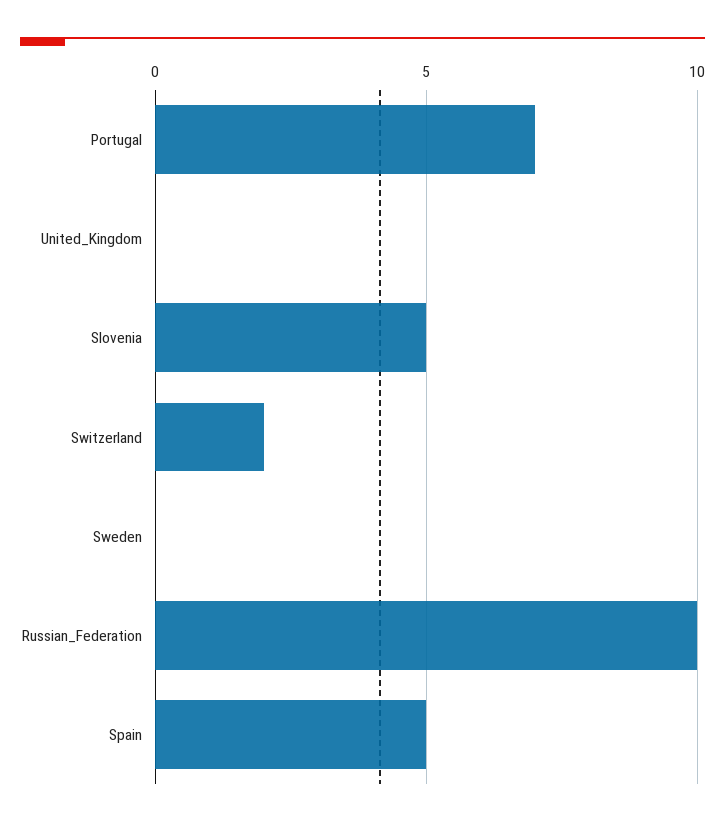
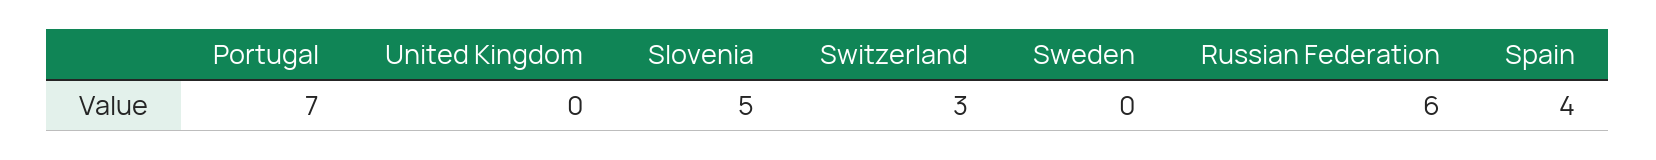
  {
    "Portugal": 7,
    "United_Kingdom": 0,
    "Slovenia": 5,
-   "Switzerland": 2,
+   "Switzerland": 3,
    "Sweden": 0,
-   "Russian_Federation": 10,
+   "Russian_Federation": 6,
-   "Spain": 5
+   "Spain": 4
  }

